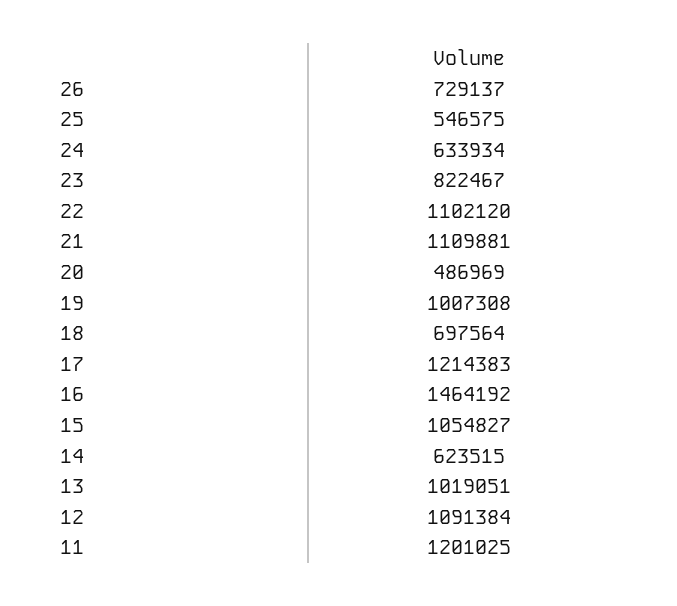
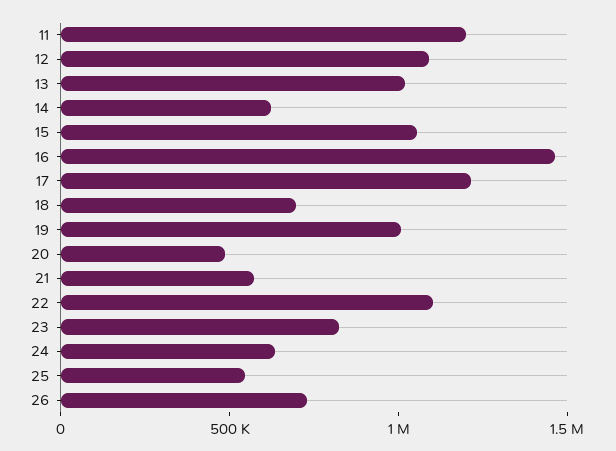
  {
    "26": 729137,
    "25": 546575,
    "24": 633934,
    "23": 822467,
    "22": 1102120,
-   "21": 1109881,
+   "21": 600000,
    "20": 486969,
    "19": 1007308,
    "18": 697564,
    "17": 1214383,
    "16": 1464192,
    "15": 1054827,
    "14": 623515,
    "13": 1019051,
    "12": 1091384,
    "11": 1201025
  }

